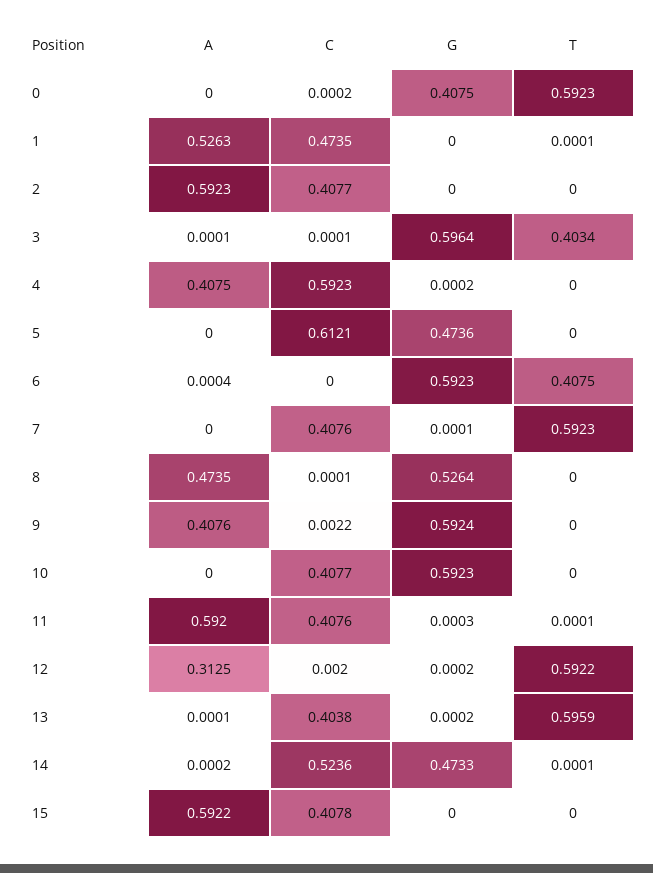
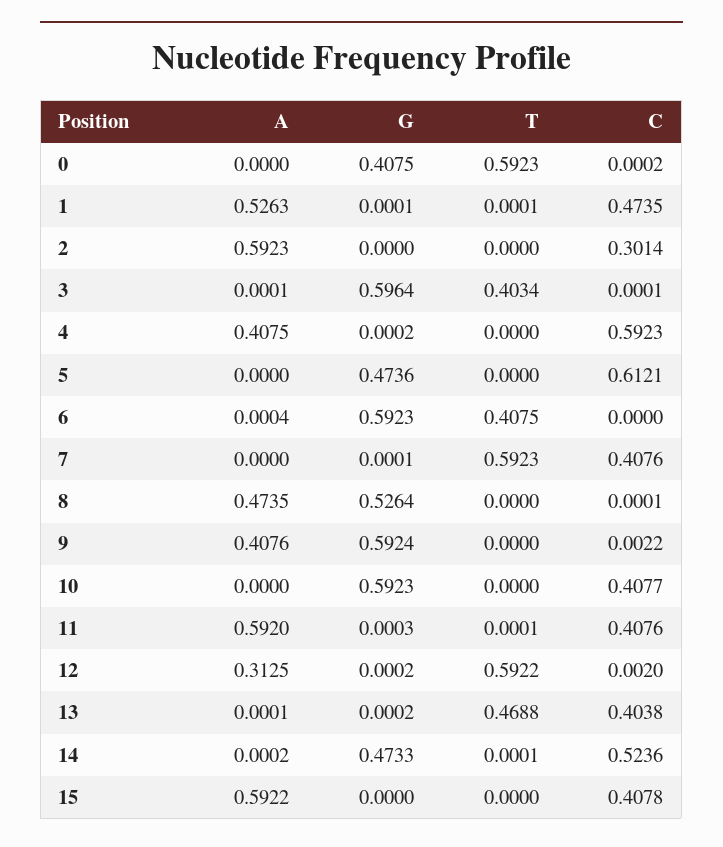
  {
    "A": {
      "0": 0,
      "1": 0.5263,
      "2": 0.5923,
      "3": 0.0001,
      "4": 0.4075,
      "5": 0,
      "6": 0.0004,
      "7": 0,
      "8": 0.4735,
      "9": 0.4076,
      "10": 0,
      "11": 0.592,
      "12": 0.3125,
      "13": 0.0001,
      "14": 0.0002,
      "15": 0.5922
    },
    "C": {
      "0": 0.0002,
      "1": 0.4735,
-     "2": 0.4077,
+     "2": 0.3014,
      "3": 0.0001,
      "4": 0.5923,
      "5": 0.6121,
      "6": 0,
      "7": 0.4076,
      "8": 0.0001,
      "9": 0.0022,
      "10": 0.4077,
      "11": 0.4076,
      "12": 0.002,
      "13": 0.4038,
      "14": 0.5236,
      "15": 0.4078
    },
    "G": {
      "0": 0.4075,
-     "1": 0,
+     "1": 0.0001,
      "2": 0,
      "3": 0.5964,
      "4": 0.0002,
      "5": 0.4736,
      "6": 0.5923,
      "7": 0.0001,
      "8": 0.5264,
      "9": 0.5924,
      "10": 0.5923,
      "11": 0.0003,
      "12": 0.0002,
      "13": 0.0002,
      "14": 0.4733,
      "15": 0
    },
    "T": {
      "0": 0.5923,
      "1": 0.0001,
      "2": 0,
      "3": 0.4034,
      "4": 0,
      "5": 0,
      "6": 0.4075,
      "7": 0.5923,
      "8": 0,
      "9": 0,
      "10": 0,
      "11": 0.0001,
      "12": 0.5922,
-     "13": 0.5959,
+     "13": 0.4688,
      "14": 0.0001,
      "15": 0
    }
  }

